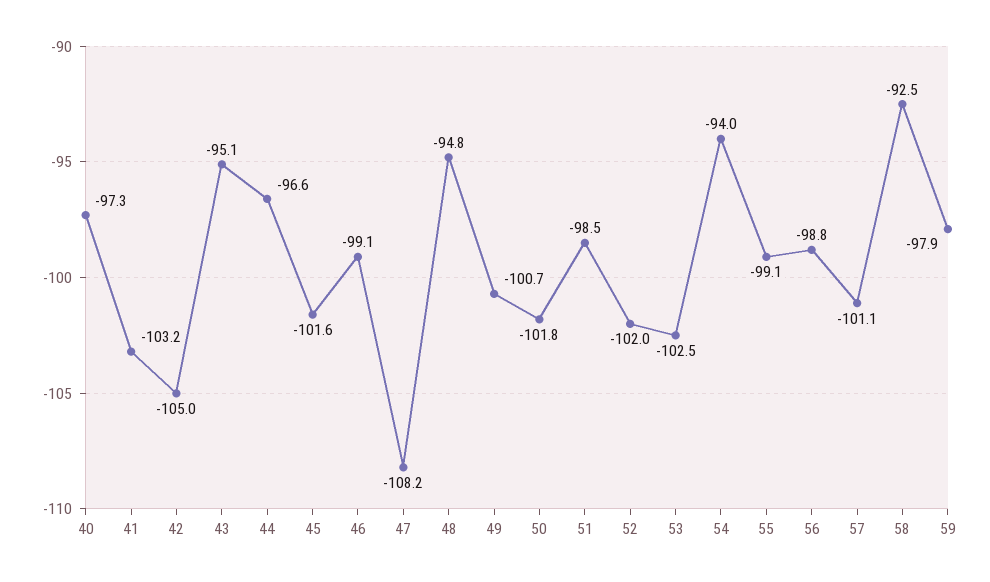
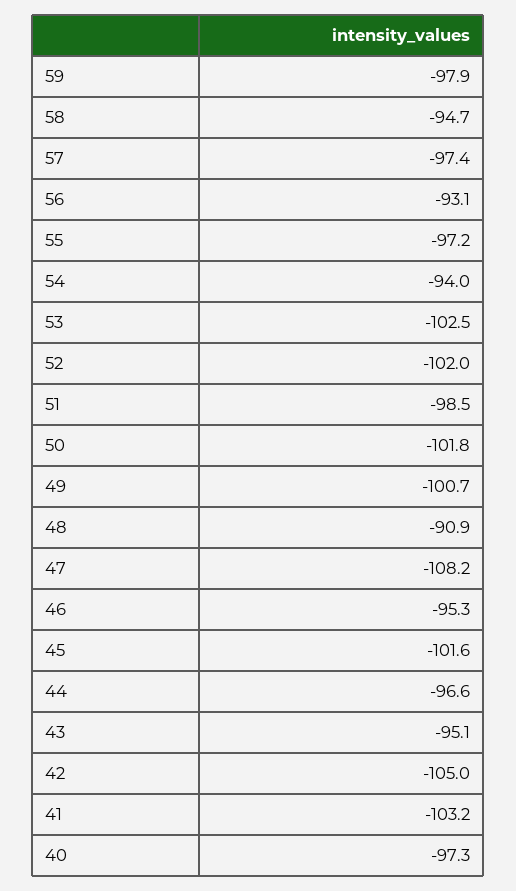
  {
    "40": -97.3,
    "41": -103.2,
    "42": -105,
    "43": -95.1,
    "44": -96.6,
    "45": -101.6,
-   "46": -99.1,
+   "46": -95.3,
    "47": -108.2,
-   "48": -94.8,
+   "48": -90.9,
    "49": -100.7,
    "50": -101.8,
    "51": -98.5,
    "52": -102,
    "53": -102.5,
    "54": -94,
-   "55": -99.1,
+   "55": -97.2,
-   "56": -98.8,
+   "56": -93.1,
-   "57": -101.1,
+   "57": -97.4,
-   "58": -92.5,
+   "58": -94.7,
    "59": -97.9
  }

